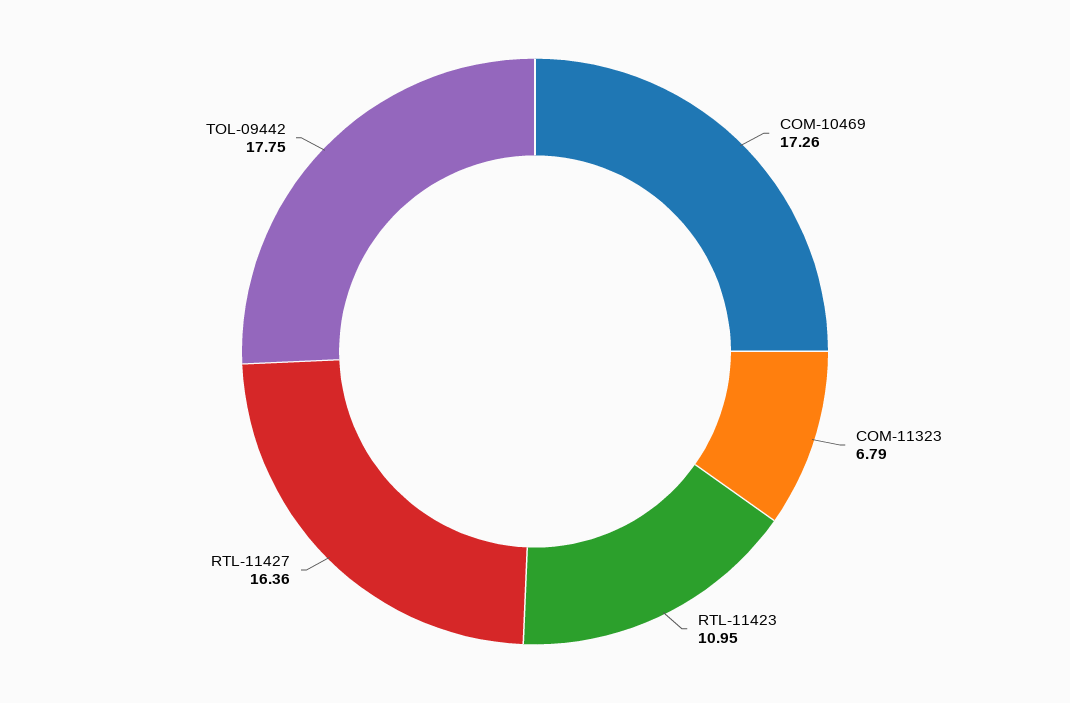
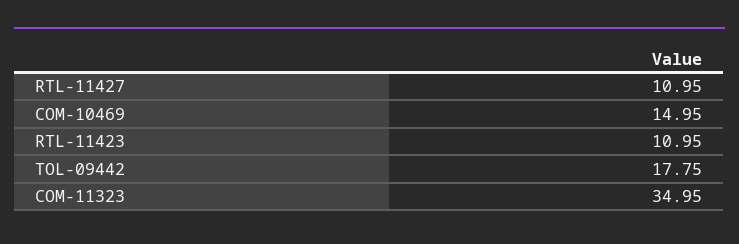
  {
-   "COM-10469": 17.26,
+   "COM-10469": 14.95,
-   "COM-11323": 6.79,
+   "COM-11323": 34.95,
    "RTL-11423": 10.95,
-   "RTL-11427": 16.36,
+   "RTL-11427": 10.95,
    "TOL-09442": 17.75
  }

